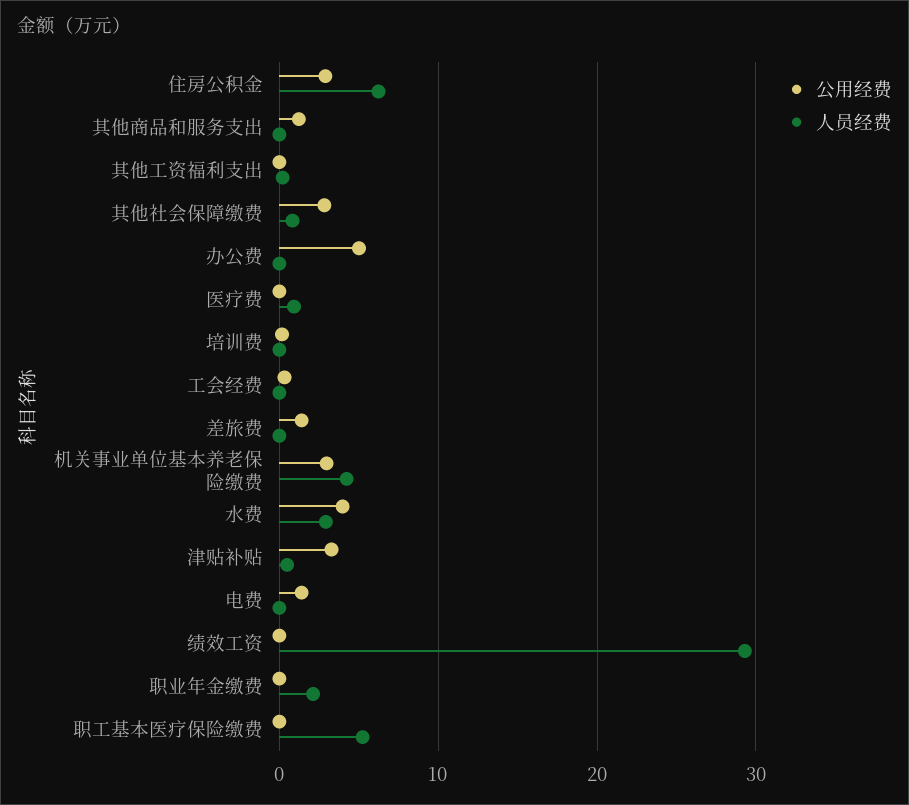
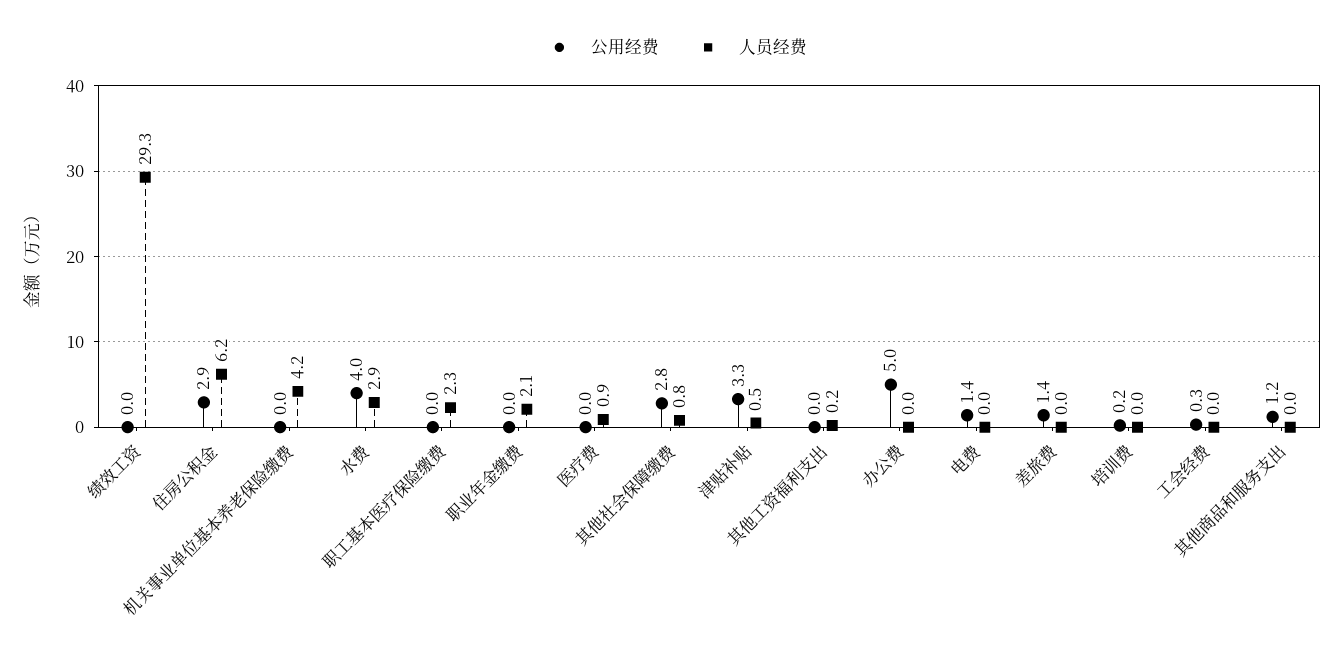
  {
    "公用经费": {
      "住房公积金": 2.9,
      "其他商品和服务支出": 1.2,
      "其他工资福利支出": 0,
      "其他社会保障缴费": 2.8,
      "办公费": 5,
      "医疗费": 0,
      "培训费": 0.2,
      "工会经费": 0.3,
      "差旅费": 1.4,
-     "机关事业单位基本养老保险缴费": 3,
+     "机关事业单位基本养老保险缴费": 0,
      "水费": 4,
      "津贴补贴": 3.3,
      "电费": 1.4,
      "绩效工资": 0,
      "职业年金缴费": 0,
      "职工基本医疗保险缴费": 0
    },
    "人员经费": {
      "住房公积金": 6.2,
      "其他商品和服务支出": 0,
      "其他工资福利支出": 0.2,
      "其他社会保障缴费": 0.8,
      "办公费": 0,
      "医疗费": 0.9,
      "培训费": 0,
      "工会经费": 0,
      "差旅费": 0,
      "机关事业单位基本养老保险缴费": 4.2,
      "水费": 2.9,
      "津贴补贴": 0.5,
      "电费": 0,
      "绩效工资": 29.3,
      "职业年金缴费": 2.1,
-     "职工基本医疗保险缴费": 5
+     "职工基本医疗保险缴费": 2.3
    }
  }

